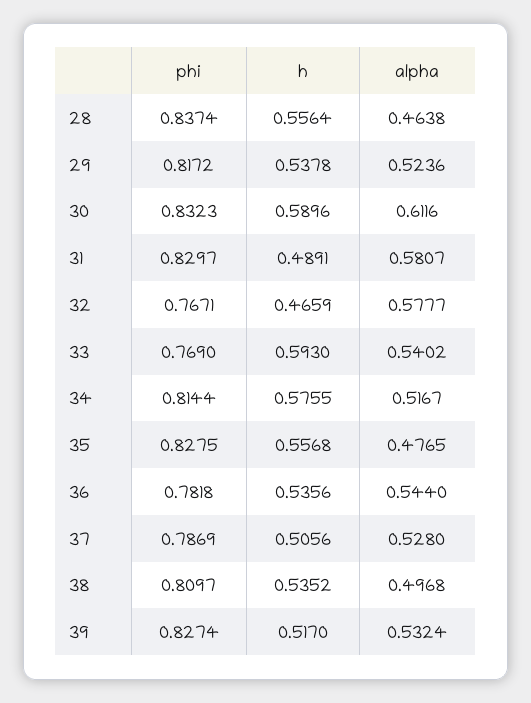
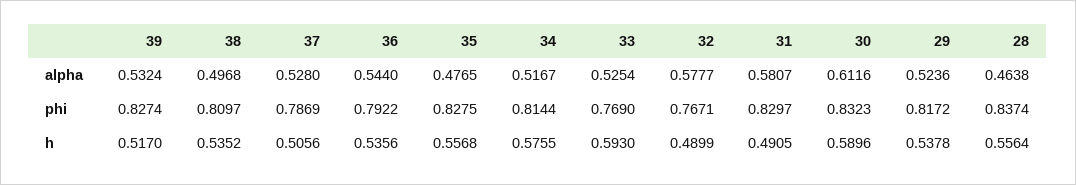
  {
    "phi": {
      "28": 0.8374,
      "29": 0.8172,
      "30": 0.8323,
      "31": 0.8297,
      "32": 0.7671,
      "33": 0.769,
      "34": 0.8144,
      "35": 0.8275,
-     "36": 0.7818,
+     "36": 0.7922,
      "37": 0.7869,
      "38": 0.8097,
      "39": 0.8274
    },
    "h": {
      "28": 0.5564,
      "29": 0.5378,
      "30": 0.5896,
-     "31": 0.4891,
+     "31": 0.4905,
-     "32": 0.4659,
+     "32": 0.4899,
      "33": 0.593,
      "34": 0.5755,
      "35": 0.5568,
      "36": 0.5356,
      "37": 0.5056,
      "38": 0.5352,
      "39": 0.517
    },
    "alpha": {
      "28": 0.4638,
      "29": 0.5236,
      "30": 0.6116,
      "31": 0.5807,
      "32": 0.5777,
-     "33": 0.5402,
+     "33": 0.5254,
      "34": 0.5167,
      "35": 0.4765,
      "36": 0.544,
      "37": 0.528,
      "38": 0.4968,
      "39": 0.5324
    }
  }

